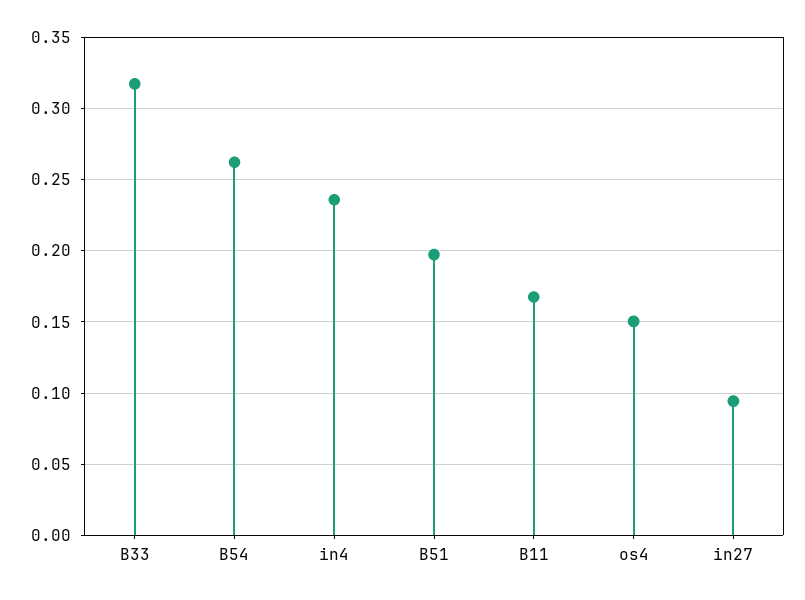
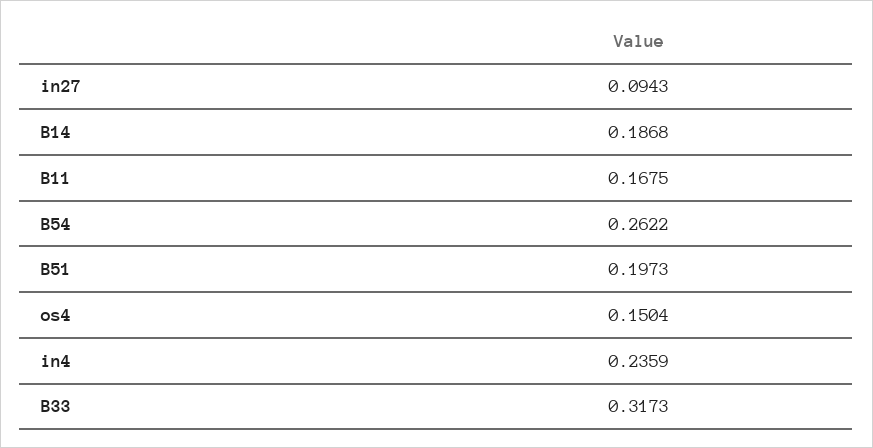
  {
    "B33": 0.3173,
    "B54": 0.2622,
    "in4": 0.2359,
    "B51": 0.1973,
    "B11": 0.1675,
    "os4": 0.1504,
-   "in27": 0.0943
+   "in27": 0.0943,
+   "B14": 0.1868
  }

